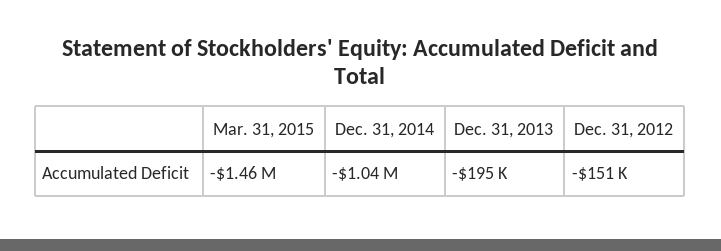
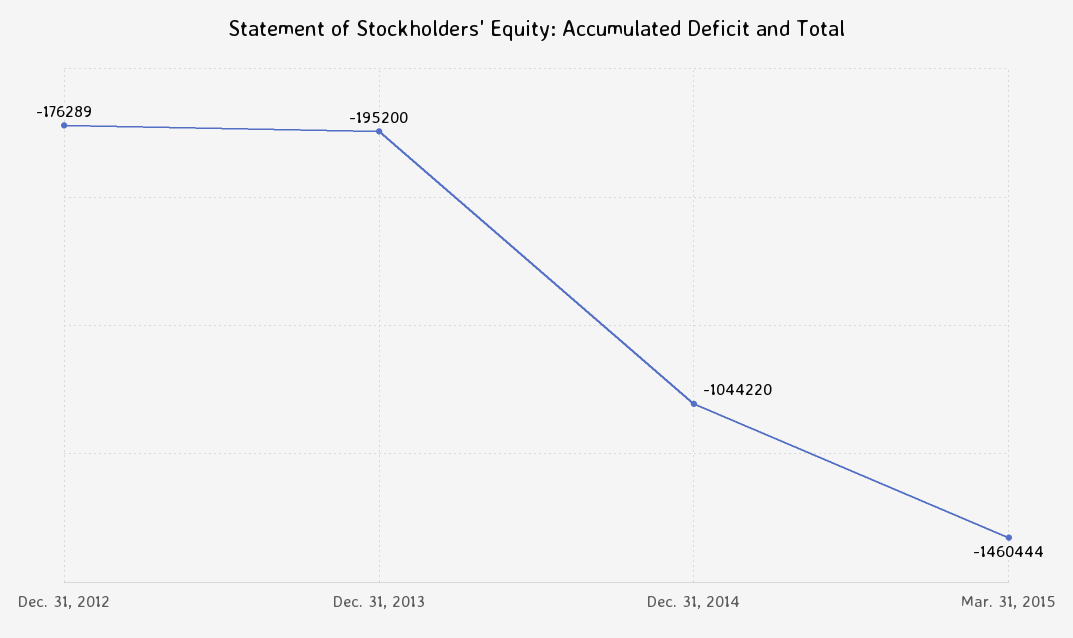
  {
    "Mar. 31, 2015": -1460444,
    "Dec. 31, 2014": -1044220,
    "Dec. 31, 2013": -195200,
-   "Dec. 31, 2012": -151000
+   "Dec. 31, 2012": -176289
  }

